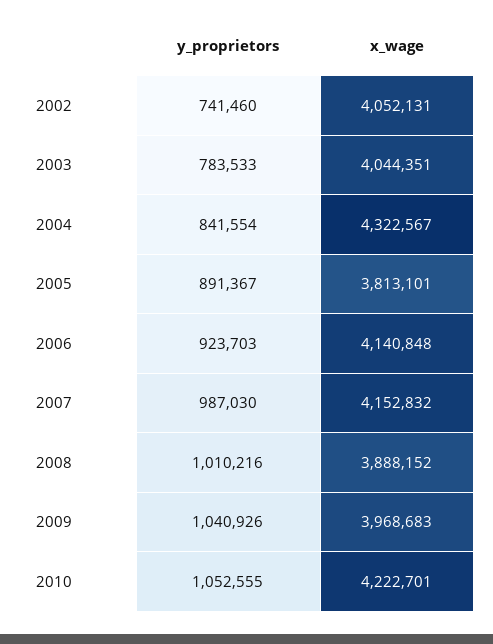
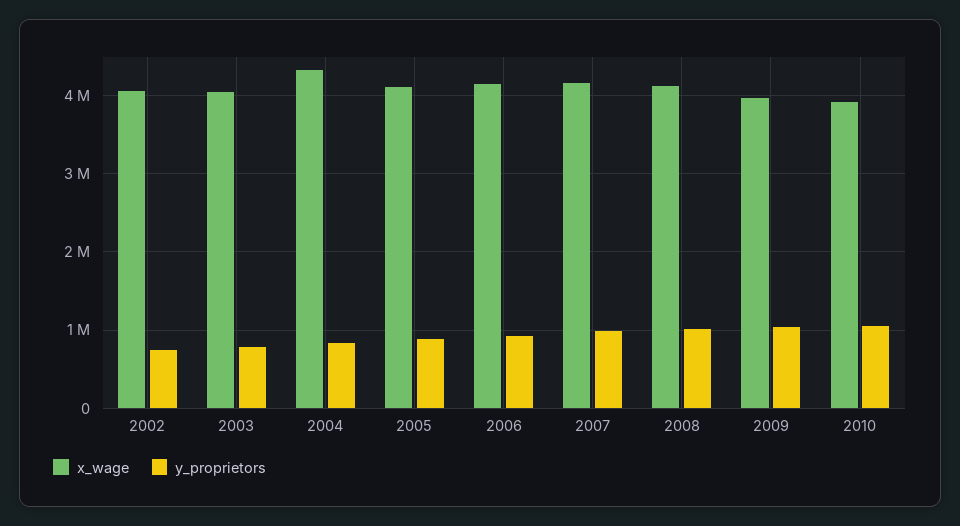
  {
    "y_proprietors": {
      "2002": 741460,
      "2003": 783533,
      "2004": 841554,
      "2005": 891367,
      "2006": 923703,
      "2007": 987030,
      "2008": 1010216,
      "2009": 1040926,
      "2010": 1052555
    },
    "x_wage": {
      "2002": 4052131,
      "2003": 4044351,
      "2004": 4322567,
-     "2005": 3813101,
+     "2005": 4100000,
      "2006": 4140848,
      "2007": 4152832,
-     "2008": 3888152,
+     "2008": 4100000,
      "2009": 3968683,
-     "2010": 4222701
+     "2010": 3900000
    }
  }

